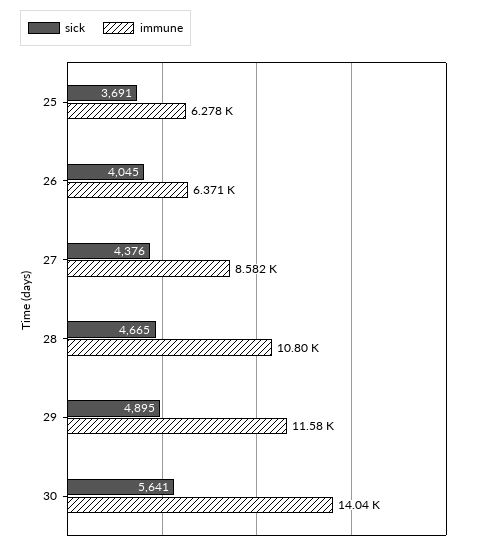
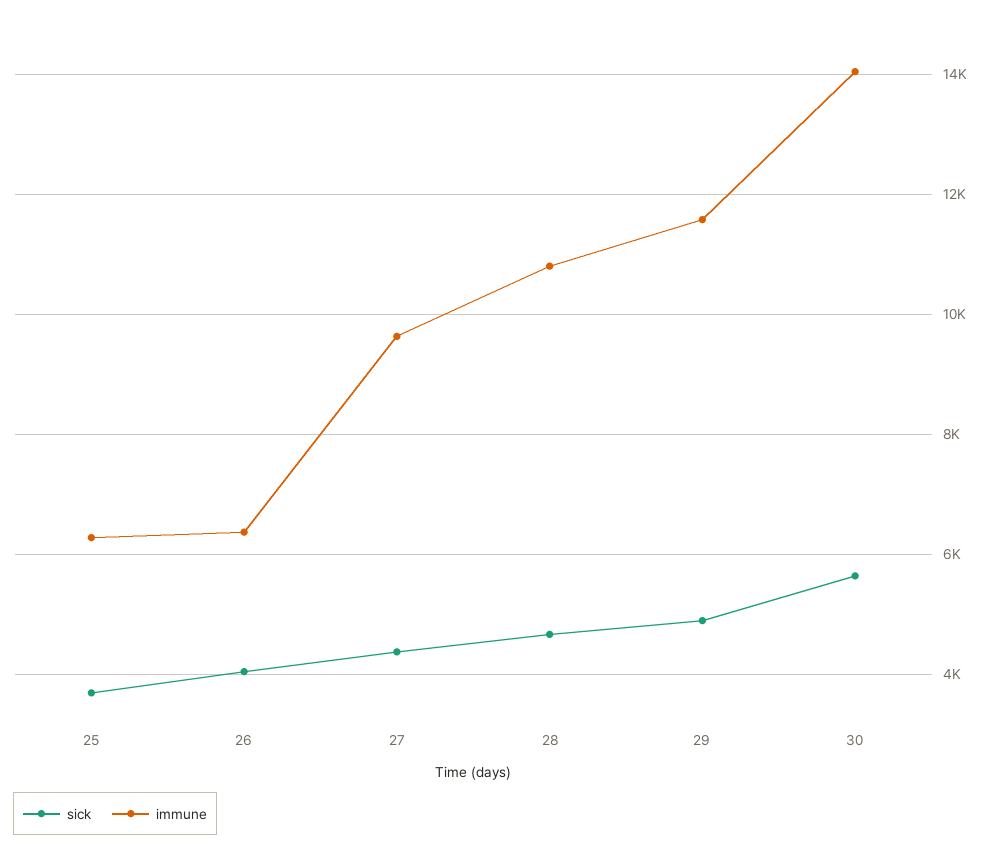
  {
    "sick": {
      "25": 3691,
      "26": 4045,
      "27": 4376,
      "28": 4665,
      "29": 4895,
      "30": 5641
    },
    "immune": {
      "25": 6278,
      "26": 6371,
-     "27": 8582,
+     "27": 9600,
      "28": 10800,
      "29": 11580,
      "30": 14040
    }
  }

